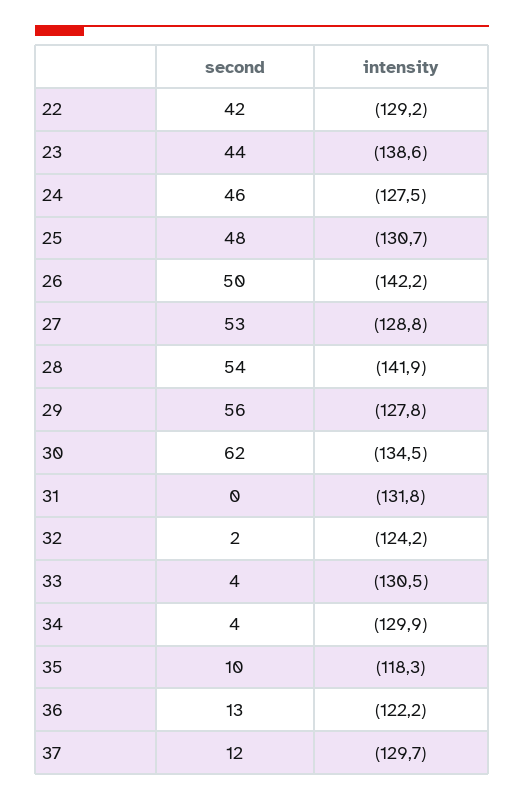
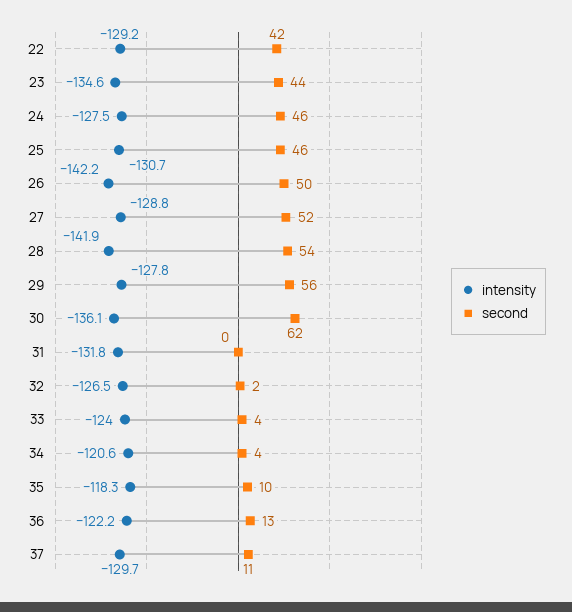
  {
    "second": {
      "22": 42,
      "23": 44,
      "24": 46,
-     "25": 48,
+     "25": 46,
      "26": 50,
-     "27": 53,
+     "27": 52,
      "28": 54,
      "29": 56,
      "30": 62,
      "31": 0,
      "32": 2,
      "33": 4,
      "34": 4,
      "35": 10,
      "36": 13,
-     "37": 12
+     "37": 11
    },
    "intensity": {
      "22": -129.2,
-     "23": -138.6,
+     "23": -134.6,
      "24": -127.5,
      "25": -130.7,
      "26": -142.2,
      "27": -128.8,
      "28": -141.9,
      "29": -127.8,
-     "30": -134.5,
+     "30": -136.1,
      "31": -131.8,
-     "32": -124.2,
+     "32": -126.5,
-     "33": -130.5,
+     "33": -124,
-     "34": -129.9,
+     "34": -120.6,
      "35": -118.3,
      "36": -122.2,
      "37": -129.7
    }
  }

